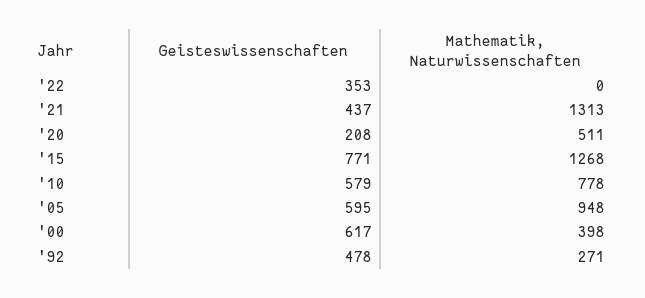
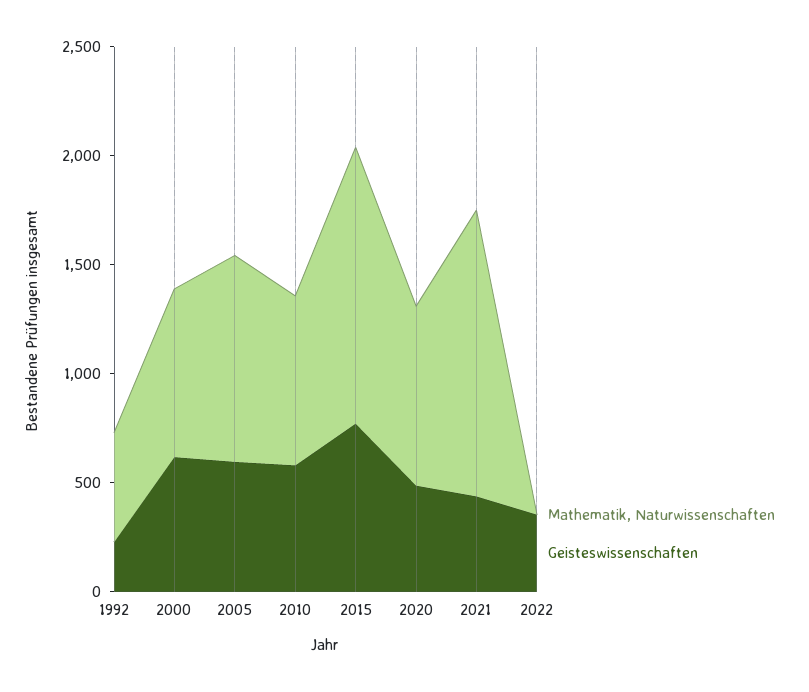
  {
    "Geisteswissenschaften": {
      "'22": 353,
      "'21": 437,
-     "'20": 208,
+     "'20": 500,
      "'15": 771,
      "'10": 579,
      "'05": 595,
      "'00": 617,
-     "'92": 478
+     "'92": 200
    },
    "Mathematik, Naturwissenschaften": {
      "'22": 0,
      "'21": 1313,
-     "'20": 511,
+     "'20": 800,
      "'15": 1268,
      "'10": 778,
      "'05": 948,
-     "'00": 398,
+     "'00": 800,
-     "'92": 271
+     "'92": 500
    }
  }

